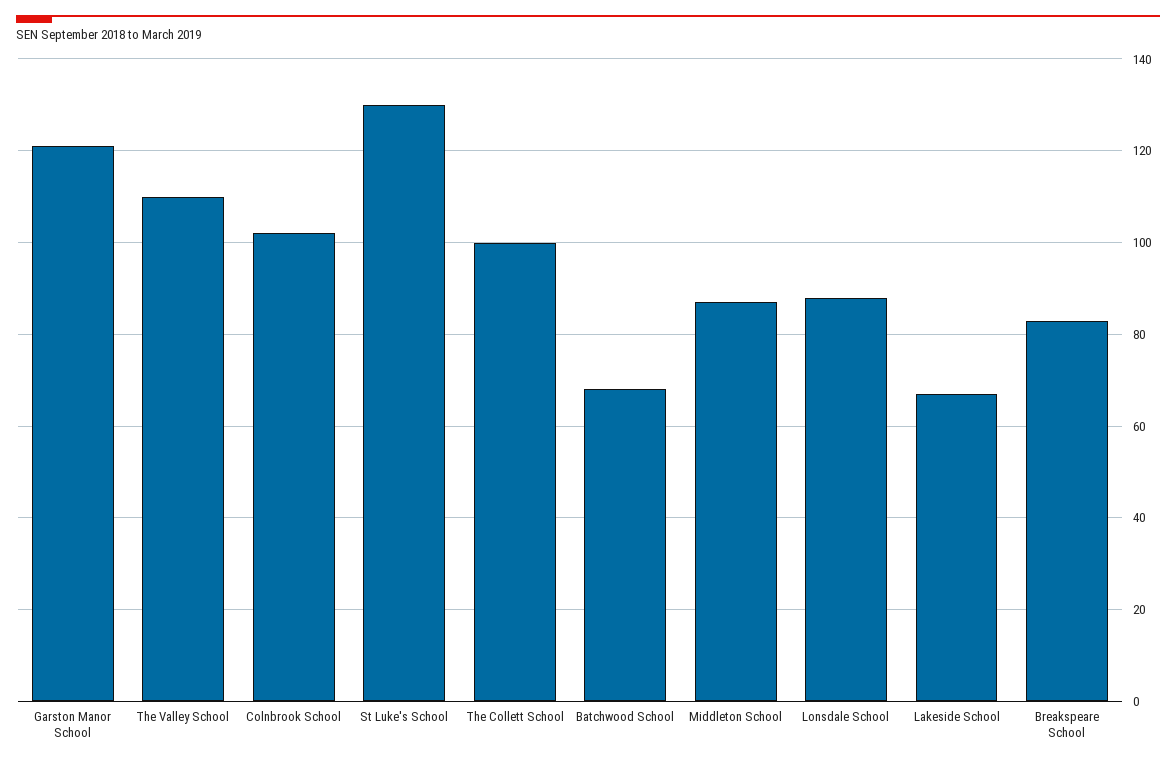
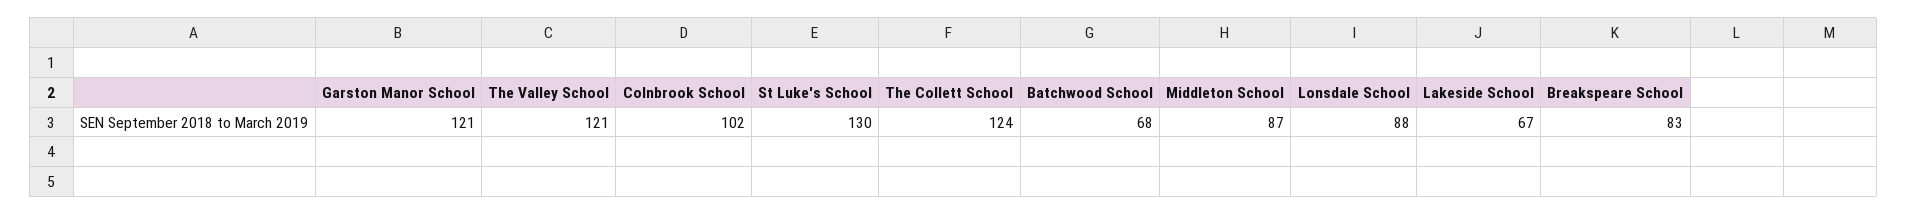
  {
    "Garston Manor School": 121,
-   "The Valley School": 110,
+   "The Valley School": 121,
    "Colnbrook School": 102,
    "St Luke's School": 130,
-   "The Collett School": 100,
+   "The Collett School": 124,
    "Batchwood School": 68,
    "Middleton School": 87,
    "Lonsdale School": 88,
    "Lakeside School": 67,
    "Breakspeare School": 83
  }

